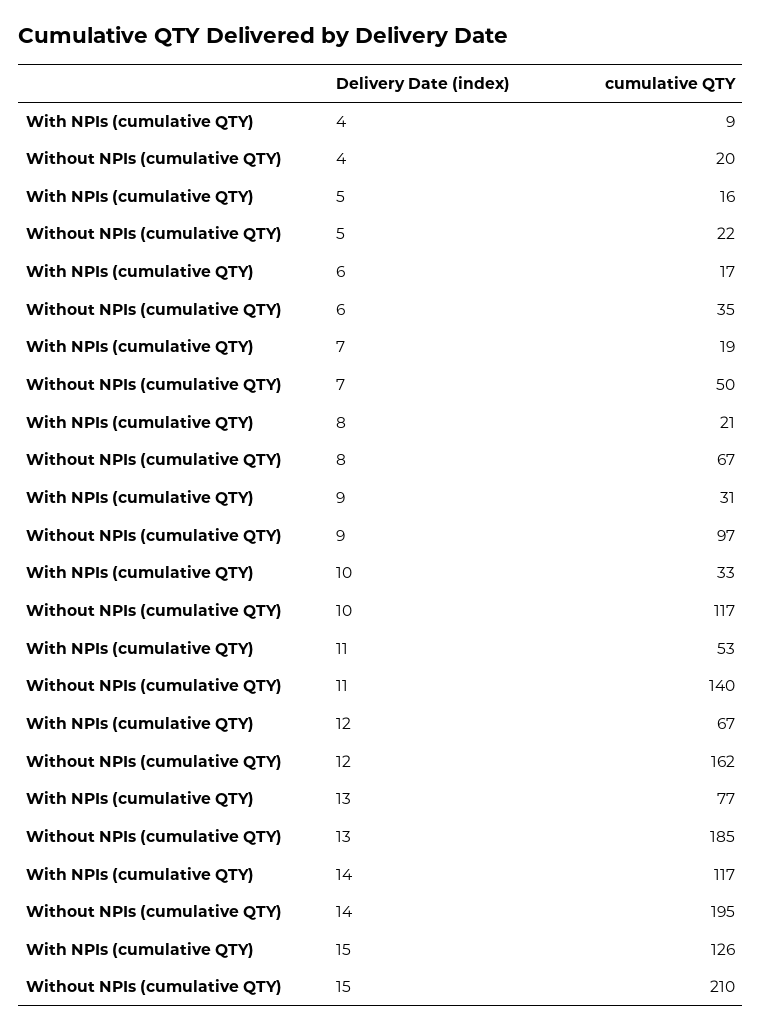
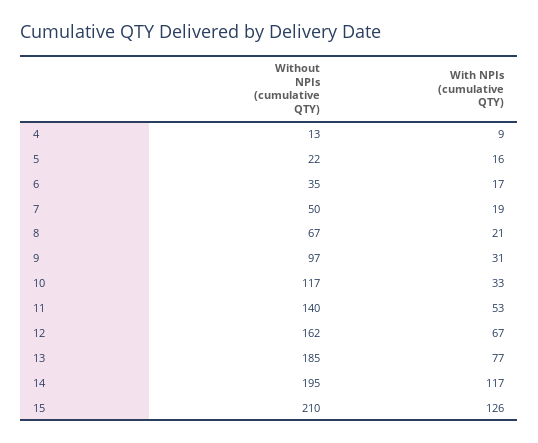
  {
    "With NPIs (cumulative QTY)": {
      "4": 9,
      "5": 16,
      "6": 17,
      "7": 19,
      "8": 21,
      "9": 31,
      "10": 33,
      "11": 53,
      "12": 67,
      "13": 77,
      "14": 117,
      "15": 126
    },
    "Without NPIs (cumulative QTY)": {
-     "4": 20,
+     "4": 13,
      "5": 22,
      "6": 35,
      "7": 50,
      "8": 67,
      "9": 97,
      "10": 117,
      "11": 140,
      "12": 162,
      "13": 185,
      "14": 195,
      "15": 210
    }
  }

